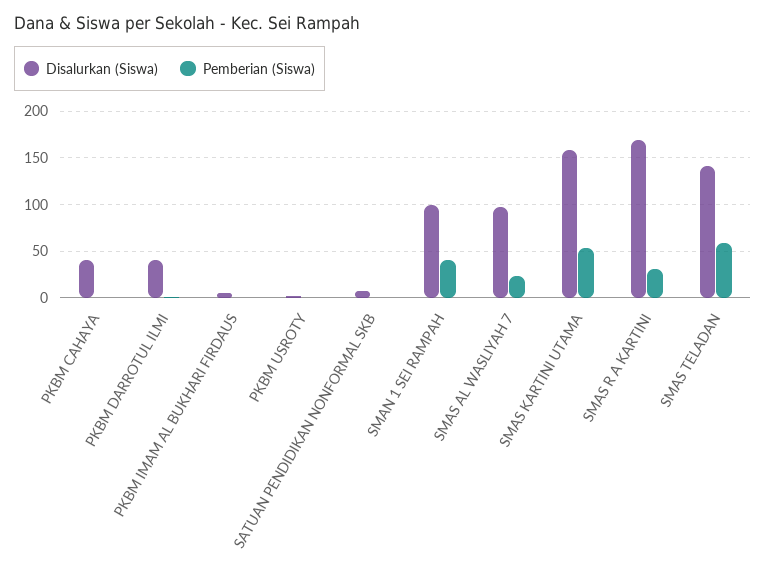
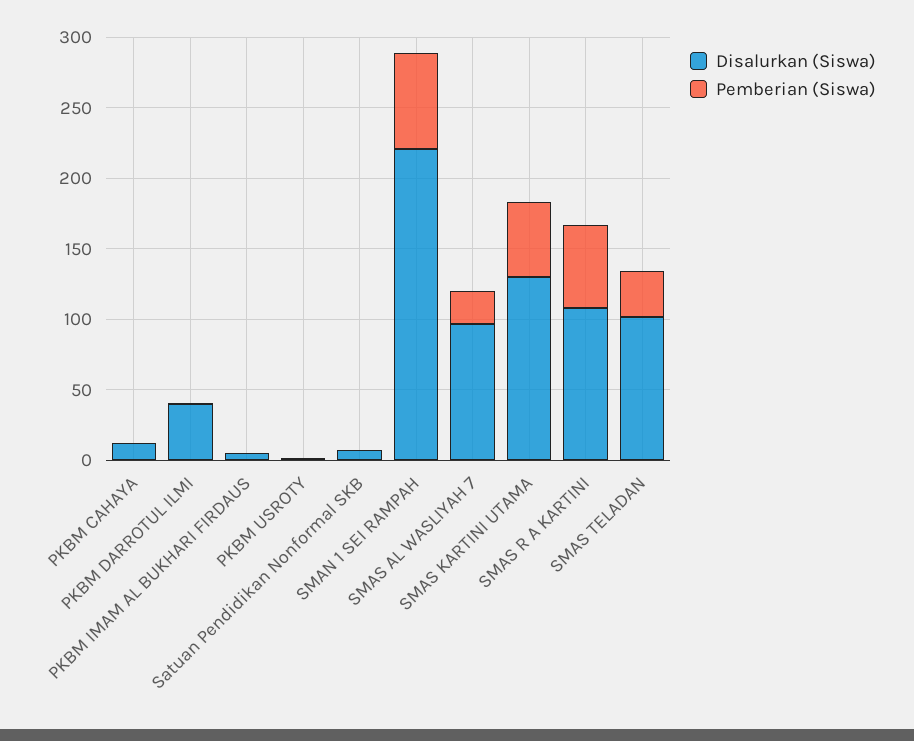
  {
    "Disalurkan (Siswa)": {
-     "PKBM CAHAYA": 40,
+     "PKBM CAHAYA": 10,
      "PKBM DARROTUL ILMI": 40,
      "PKBM IMAM AL BUKHARI FIRDAUS": 10,
      "PKBM USROTY": 0,
      "SATUAN PENDIDIKAN NONFORMAL SKB": 10,
-     "SMAN 1 SEI RAMPAH": 100,
+     "SMAN 1 SEI RAMPAH": 220,
      "SMAS AL WASLIYAH 7": 100,
-     "SMAS KARTINI UTAMA": 160,
+     "SMAS KARTINI UTAMA": 130,
-     "SMAS R A KARTINI": 170,
+     "SMAS R A KARTINI": 110,
-     "SMAS TELADAN": 140
+     "SMAS TELADAN": 100
    },
    "Pemberian (Siswa)": {
      "PKBM CAHAYA": 0,
      "PKBM DARROTUL ILMI": 0,
      "PKBM IMAM AL BUKHARI FIRDAUS": 0,
      "PKBM USROTY": 0,
      "SATUAN PENDIDIKAN NONFORMAL SKB": 0,
-     "SMAN 1 SEI RAMPAH": 40,
+     "SMAN 1 SEI RAMPAH": 70,
      "SMAS AL WASLIYAH 7": 20,
      "SMAS KARTINI UTAMA": 50,
-     "SMAS R A KARTINI": 30,
+     "SMAS R A KARTINI": 60,
-     "SMAS TELADAN": 60
+     "SMAS TELADAN": 30
    }
  }

